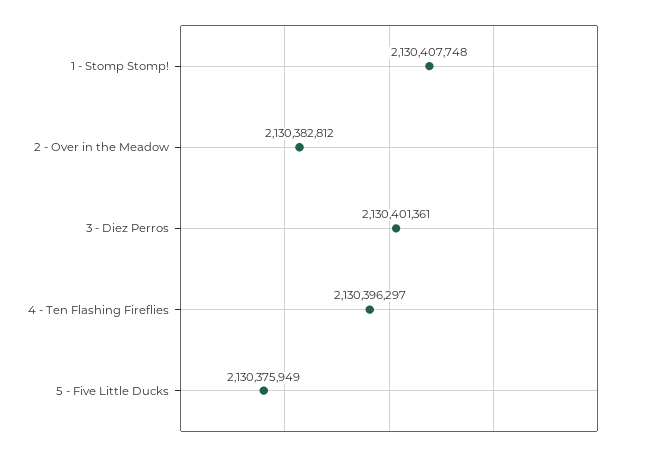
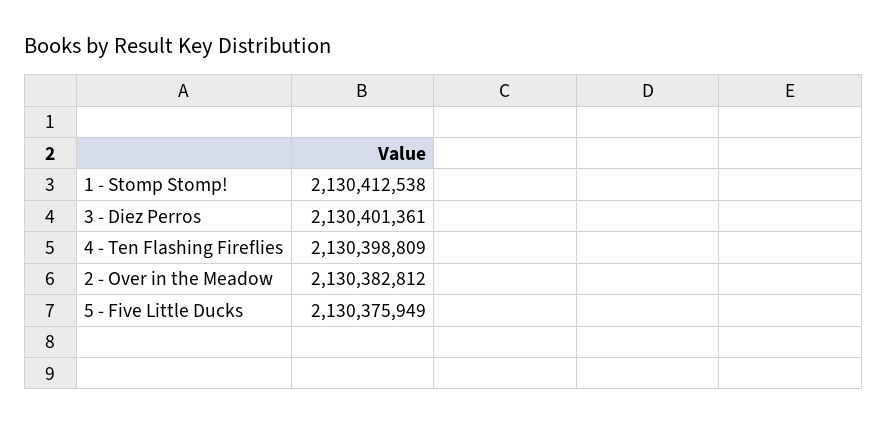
  {
-   "1 - Stomp Stomp!": 2130407748,
+   "1 - Stomp Stomp!": 2130412538,
    "2 - Over in the Meadow": 2130382812,
    "3 - Diez Perros": 2130401361,
-   "4 - Ten Flashing Fireflies": 2130396297,
+   "4 - Ten Flashing Fireflies": 2130398809,
    "5 - Five Little Ducks": 2130375949
  }

